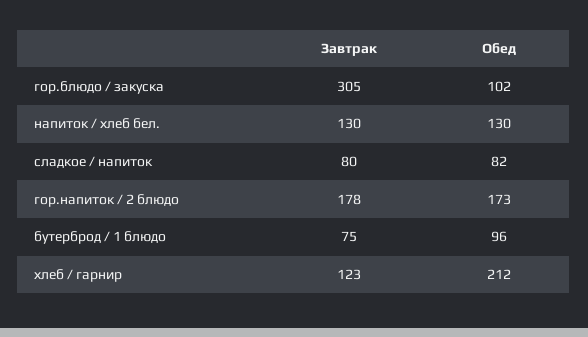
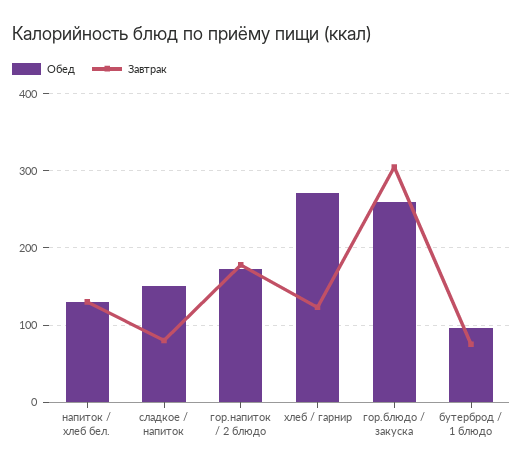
  {
    "Завтрак": {
      "гор.блюдо / закуска": 305,
      "напиток / хлеб бел.": 130,
      "сладкое / напиток": 80,
      "гор.напиток / 2 блюдо": 178,
      "бутерброд / 1 блюдо": 75,
      "хлеб / гарнир": 123
    },
    "Обед": {
-     "гор.блюдо / закуска": 102,
+     "гор.блюдо / закуска": 260,
      "напиток / хлеб бел.": 130,
-     "сладкое / напиток": 82,
+     "сладкое / напиток": 150,
      "гор.напиток / 2 блюдо": 173,
      "бутерброд / 1 блюдо": 96,
-     "хлеб / гарнир": 212
+     "хлеб / гарнир": 270
    }
  }

